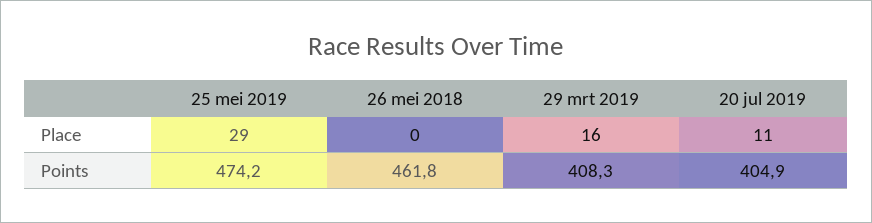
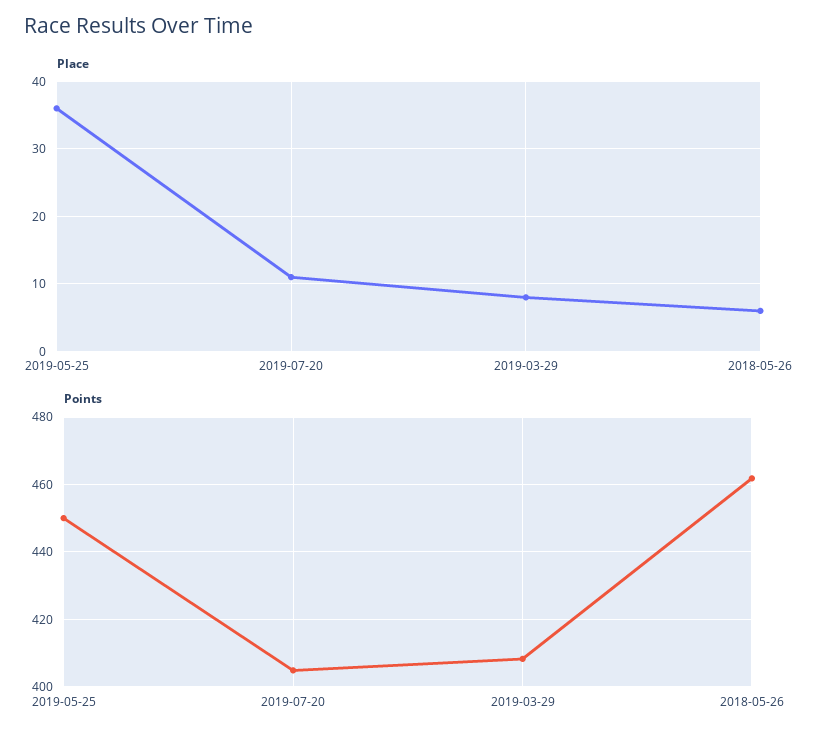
  {
    "Place": {
-     "25 mei 2019": 29,
+     "25 mei 2019": 36,
-     "26 mei 2018": 0,
+     "26 mei 2018": 6,
-     "29 mrt 2019": 16,
+     "29 mrt 2019": 8,
      "20 jul 2019": 11
    },
    "Points": {
-     "25 mei 2019": 474.2,
+     "25 mei 2019": 450,
      "26 mei 2018": 461.8,
      "29 mrt 2019": 408.3,
      "20 jul 2019": 404.9
    }
  }

